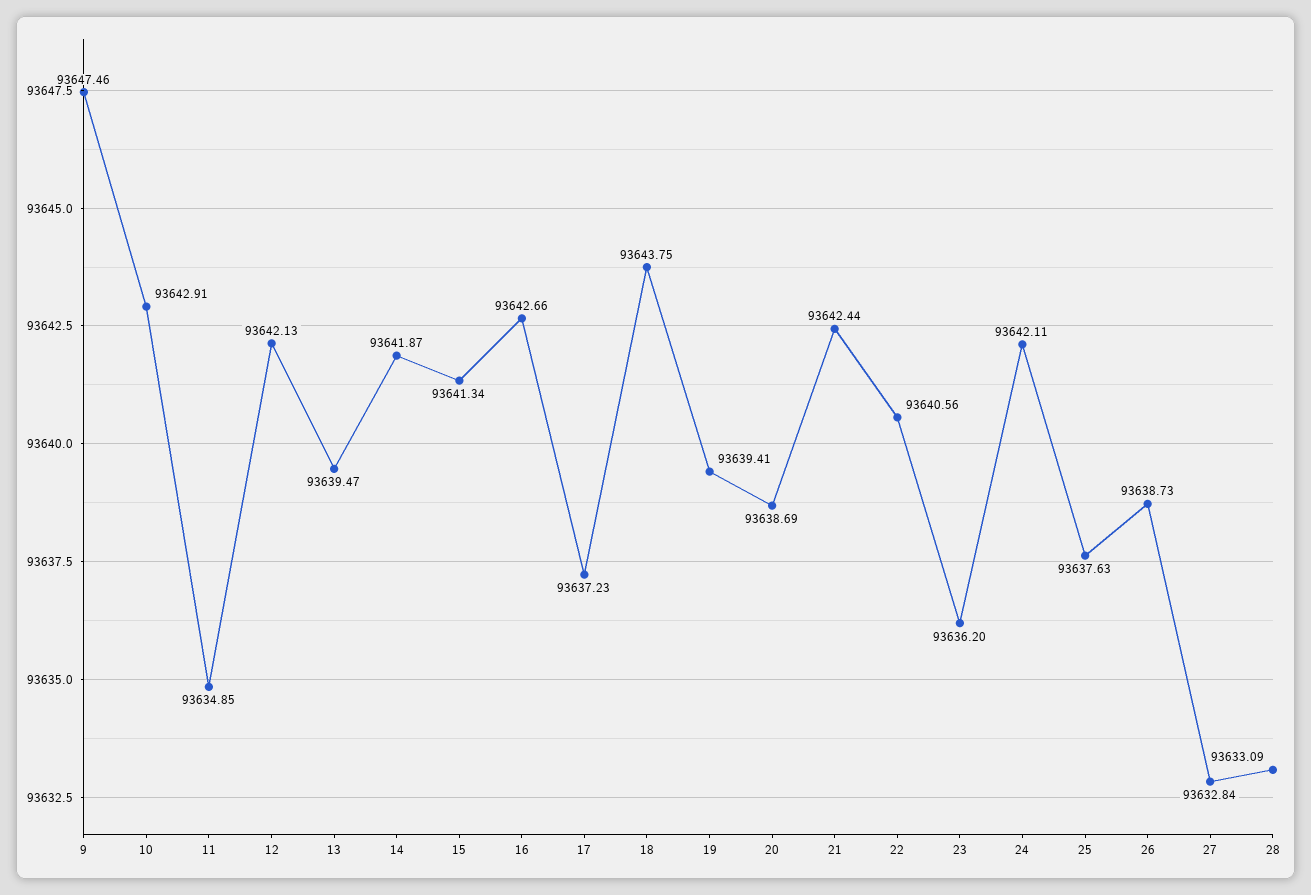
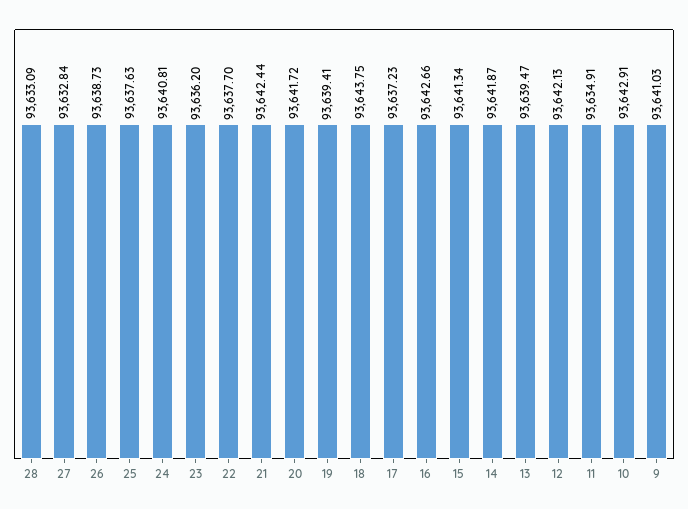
  {
-   "9": 93647.46,
+   "9": 93641.03,
    "10": 93642.91,
-   "11": 93634.85,
+   "11": 93634.91,
    "12": 93642.13,
    "13": 93639.47,
    "14": 93641.87,
    "15": 93641.34,
    "16": 93642.66,
    "17": 93637.23,
    "18": 93643.75,
    "19": 93639.41,
-   "20": 93638.69,
+   "20": 93641.72,
    "21": 93642.44,
-   "22": 93640.56,
+   "22": 93637.7,
    "23": 93636.2,
-   "24": 93642.11,
+   "24": 93640.81,
    "25": 93637.63,
    "26": 93638.73,
    "27": 93632.84,
    "28": 93633.09
  }

